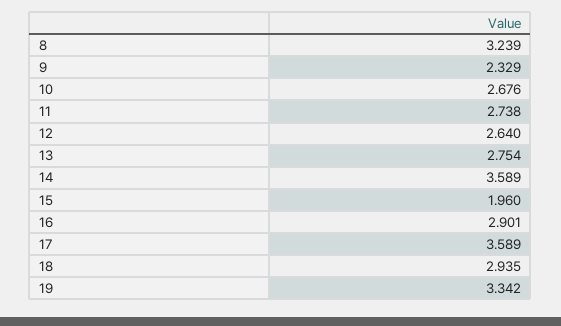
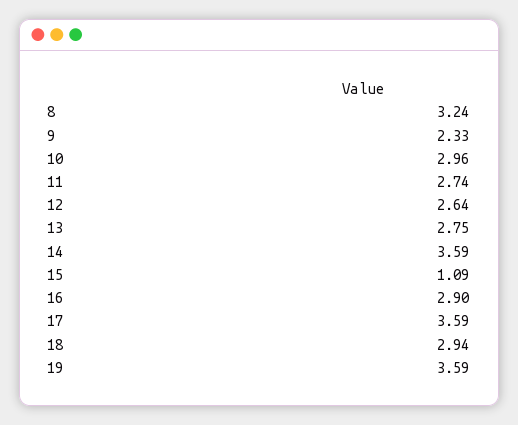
  {
    "8": 3.239,
    "9": 2.329,
-   "10": 2.676,
+   "10": 2.96,
    "11": 2.738,
    "12": 2.64,
    "13": 2.754,
    "14": 3.589,
-   "15": 1.96,
+   "15": 1.09,
    "16": 2.901,
    "17": 3.589,
    "18": 2.935,
-   "19": 3.342
+   "19": 3.59
  }

